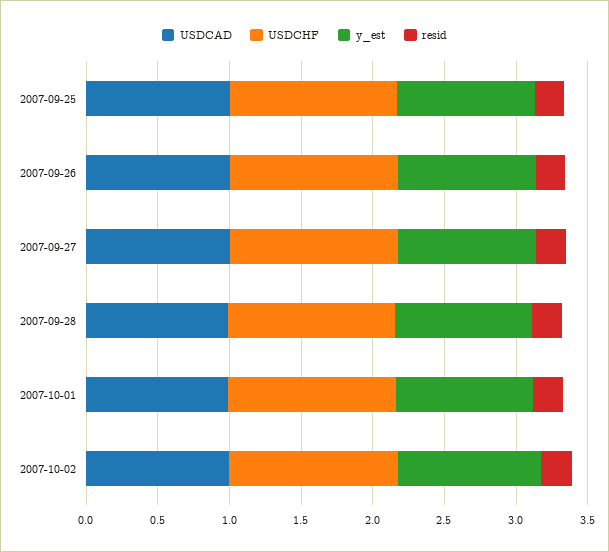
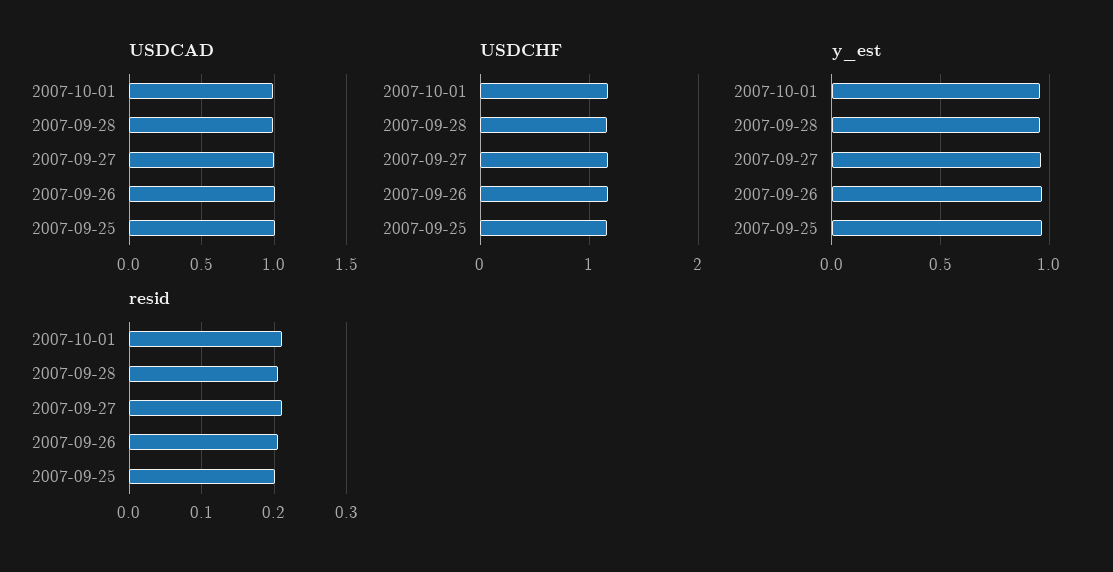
  {
    "USDCAD": {
      "2007-09-25": 1,
      "2007-09-26": 1,
      "2007-09-27": 1,
      "2007-09-28": 1,
-     "2007-10-01": 1,
+     "2007-10-01": 1
-     "2007-10-02": 1
    },
    "USDCHF": {
      "2007-09-25": 1.2,
      "2007-09-26": 1.2,
      "2007-09-27": 1.2,
      "2007-09-28": 1.2,
-     "2007-10-01": 1.2,
+     "2007-10-01": 1.2
-     "2007-10-02": 1.2
    },
    "y_est": {
      "2007-09-25": 0.95,
      "2007-09-26": 0.95,
      "2007-09-27": 0.95,
      "2007-09-28": 0.95,
-     "2007-10-01": 0.95,
+     "2007-10-01": 0.95
-     "2007-10-02": 1
    },
    "resid": {
      "2007-09-25": 0.2,
      "2007-09-26": 0.21,
      "2007-09-27": 0.21,
      "2007-09-28": 0.21,
-     "2007-10-01": 0.21,
+     "2007-10-01": 0.21
-     "2007-10-02": 0.2
    }
  }

